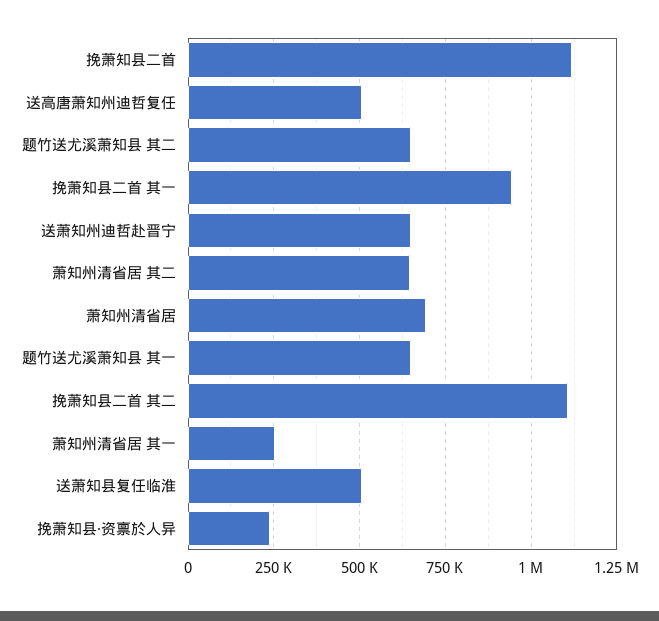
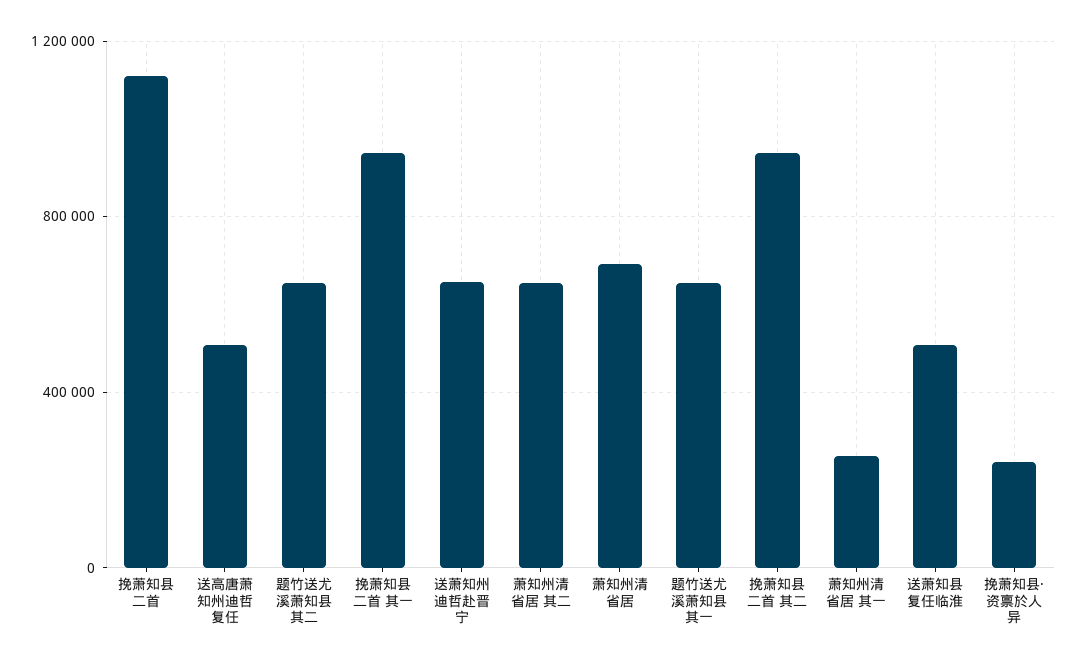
  {
    "挽萧知县二首": 1125000,
    "送高唐萧知州迪哲复任": 500000,
    "题竹送尤溪萧知县 其二": 650000,
    "挽萧知县二首 其一": 950000,
    "送萧知州迪哲赴晋宁": 650000,
    "萧知州清省居 其二": 650000,
    "萧知州清省居": 700000,
    "题竹送尤溪萧知县 其一": 650000,
-   "挽萧知县二首 其二": 1100000,
+   "挽萧知县二首 其二": 950000,
    "萧知州清省居 其一": 250000,
    "送萧知县复任临淮": 500000,
    "挽萧知县·资禀於人异": 250000
  }

